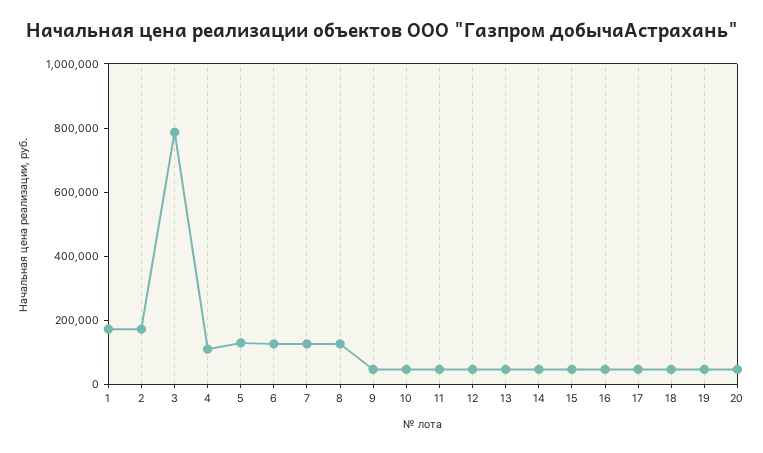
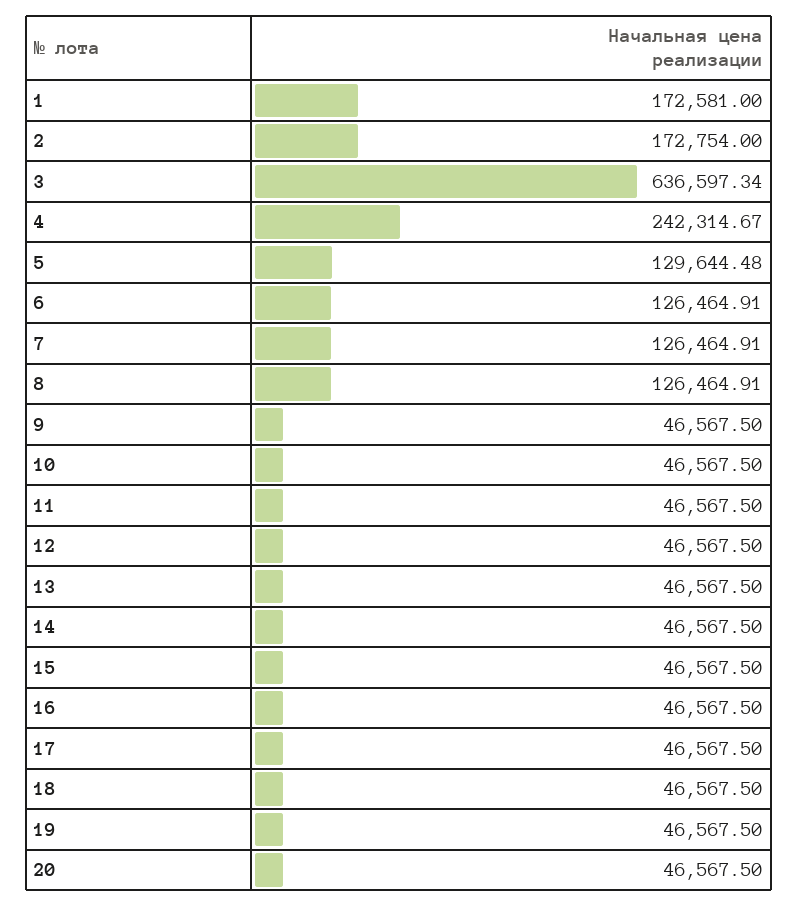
  {
    "1": 172581,
    "2": 172754,
-   "3": 800000,
+   "3": 636597.34,
-   "4": 100000,
+   "4": 242314.67,
    "5": 129644.48,
    "6": 126464.91,
    "7": 126464.91,
    "8": 126464.91,
    "9": 46567.5,
    "10": 46567.5,
    "11": 46567.5,
    "12": 46567.5,
    "13": 46567.5,
    "14": 46567.5,
    "15": 46567.5,
    "16": 46567.5,
    "17": 46567.5,
    "18": 46567.5,
    "19": 46567.5,
    "20": 46567.5
  }

